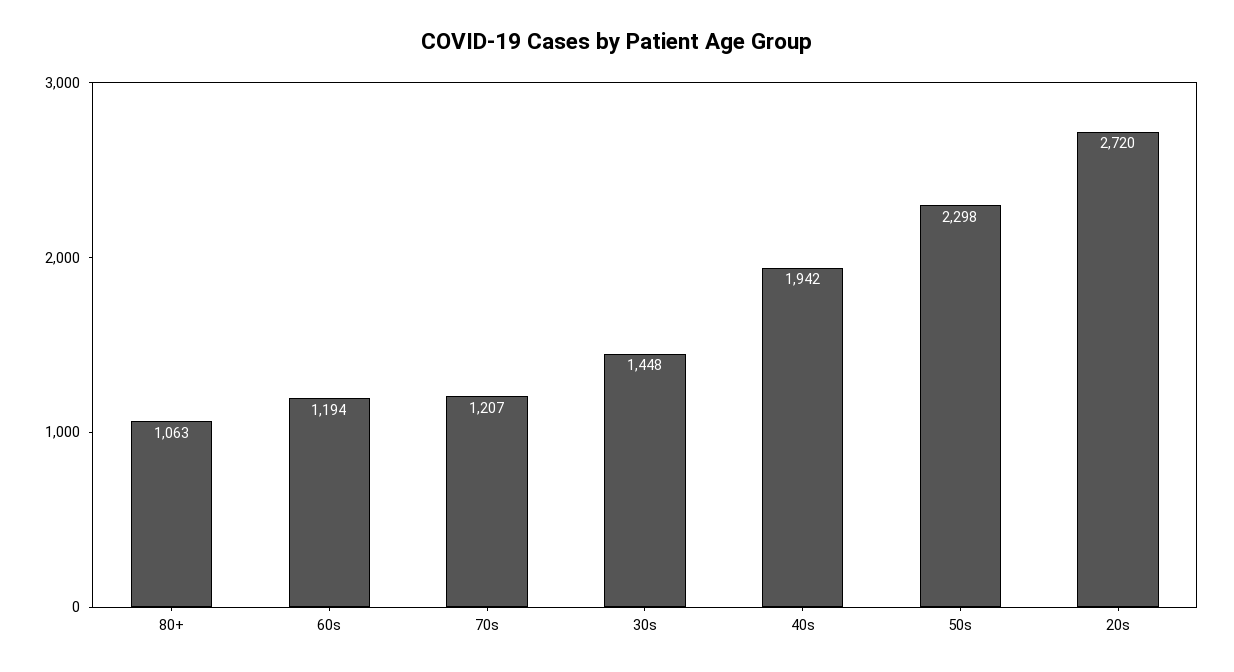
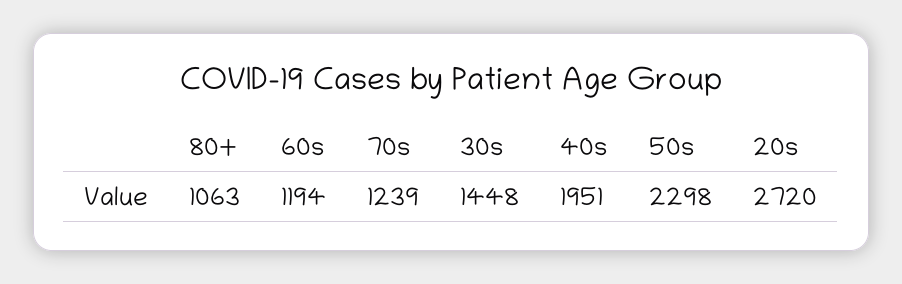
  {
    "80+": 1063,
    "60s": 1194,
-   "70s": 1207,
+   "70s": 1239,
    "30s": 1448,
-   "40s": 1942,
+   "40s": 1951,
    "50s": 2298,
    "20s": 2720
  }

